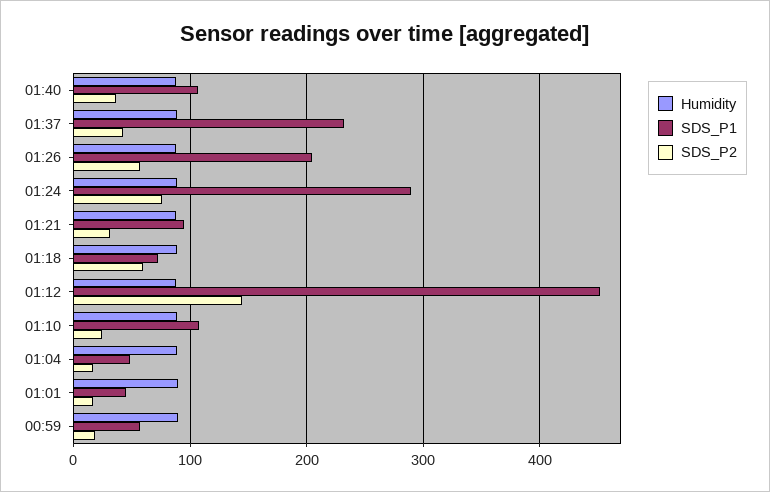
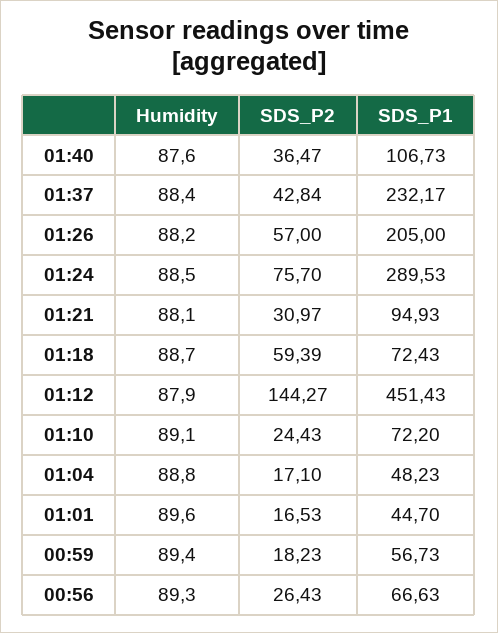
  {
    "Humidity": {
      "01:40": 87.6,
      "01:37": 88.4,
      "01:26": 88.2,
      "01:24": 88.5,
      "01:21": 88.1,
      "01:18": 88.7,
      "01:12": 87.9,
      "01:10": 89.1,
      "01:04": 88.8,
      "01:01": 89.6,
-     "00:59": 89.4
+     "00:59": 89.4,
+     "00:56": 89.3
    },
    "SDS_P1": {
      "01:40": 106.73,
      "01:37": 232.17,
      "01:26": 205,
      "01:24": 289.53,
      "01:21": 94.93,
      "01:18": 72.43,
      "01:12": 451.43,
-     "01:10": 110,
+     "01:10": 72.2,
      "01:04": 48.23,
      "01:01": 44.7,
-     "00:59": 56.73
+     "00:59": 56.73,
+     "00:56": 66.63
    },
    "SDS_P2": {
      "01:40": 36.47,
      "01:37": 42.84,
      "01:26": 57,
      "01:24": 75.7,
      "01:21": 30.97,
      "01:18": 59.39,
      "01:12": 144.27,
      "01:10": 24.43,
      "01:04": 17.1,
      "01:01": 16.53,
-     "00:59": 18.23
+     "00:59": 18.23,
+     "00:56": 26.43
    }
  }

